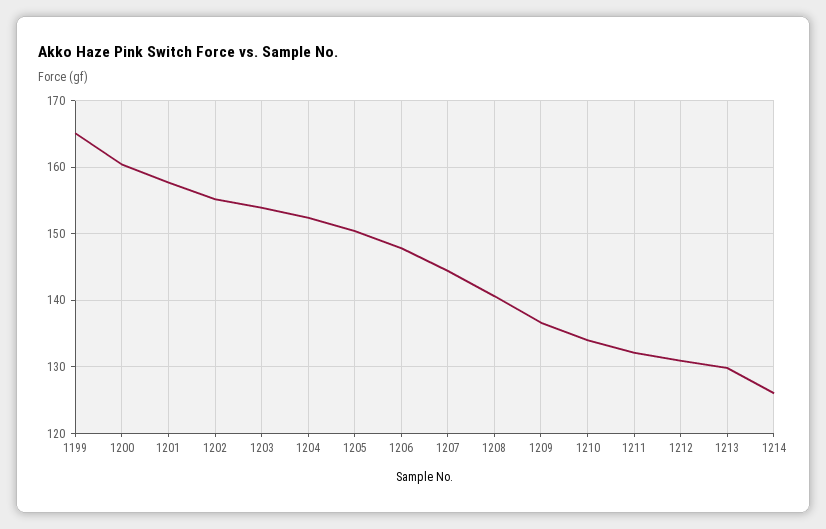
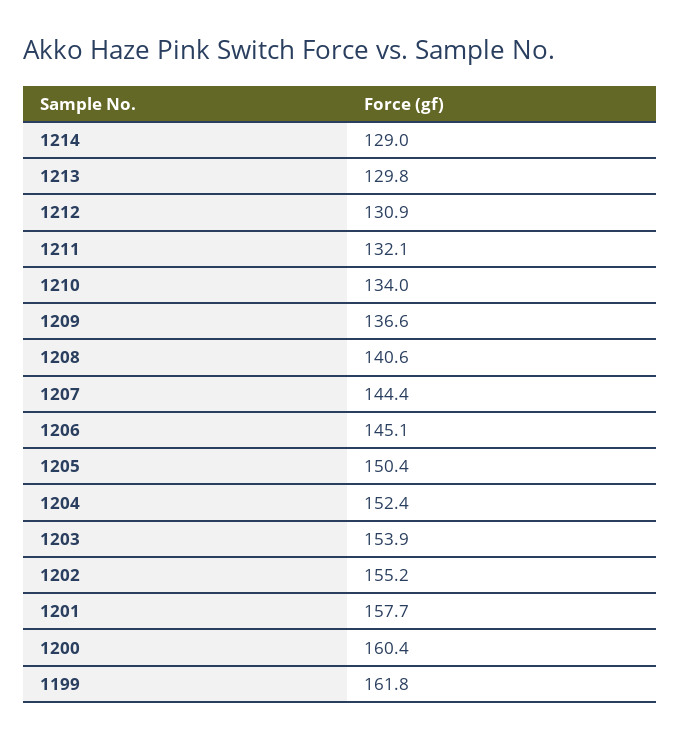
  {
-   "1199": 165,
+   "1199": 161.8,
    "1200": 160.4,
    "1201": 157.7,
    "1202": 155.2,
    "1203": 153.9,
    "1204": 152.4,
    "1205": 150.4,
-   "1206": 148,
+   "1206": 145.1,
    "1207": 144.4,
    "1208": 140.6,
    "1209": 136.6,
    "1210": 134,
    "1211": 132.1,
    "1212": 130.9,
    "1213": 129.8,
-   "1214": 126
+   "1214": 129
  }

